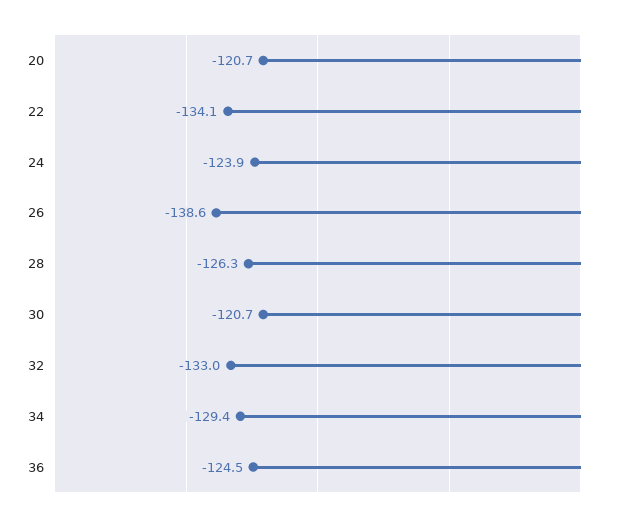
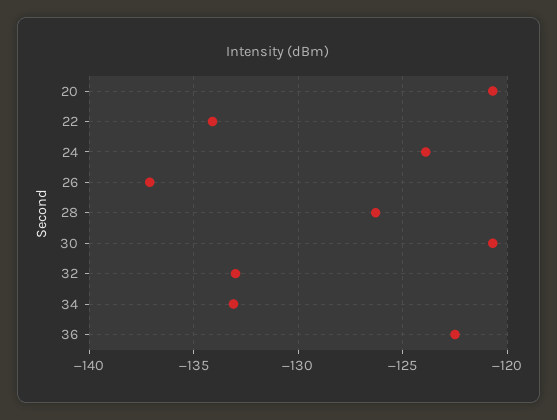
  {
    "20": -120.7,
    "22": -134.1,
    "24": -123.9,
-   "26": -138.6,
+   "26": -137,
    "28": -126.3,
    "30": -120.7,
    "32": -133,
-   "34": -129.4,
+   "34": -133,
-   "36": -124.5
+   "36": -122.5
  }

